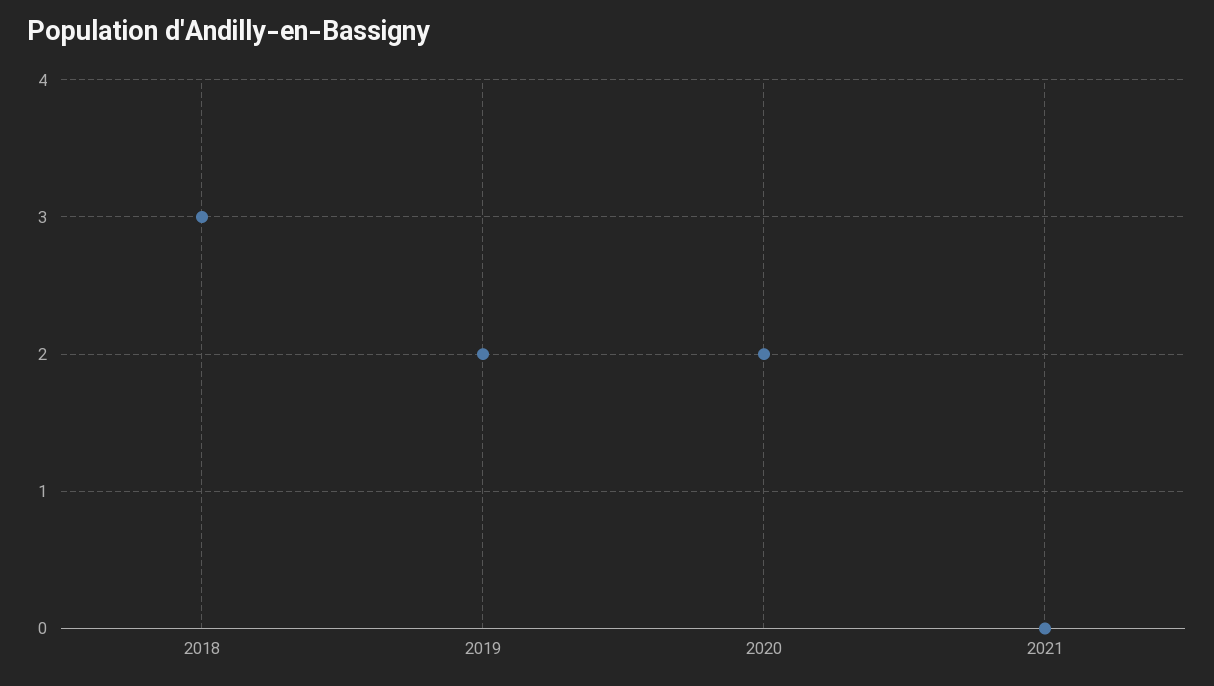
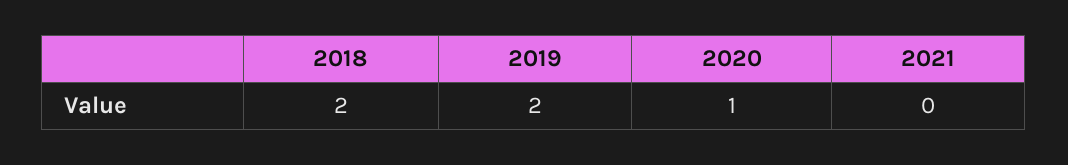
  {
-   "2018": 3,
+   "2018": 2,
    "2019": 2,
-   "2020": 2,
+   "2020": 1,
    "2021": 0
  }

